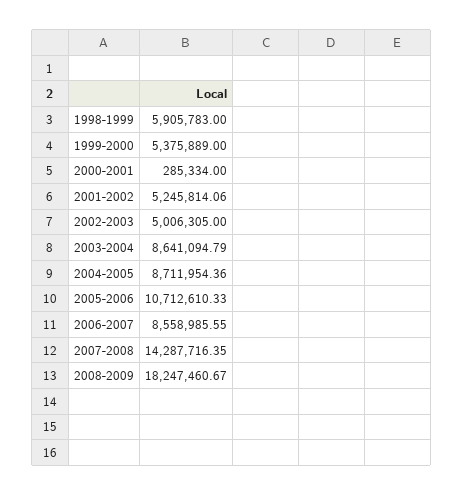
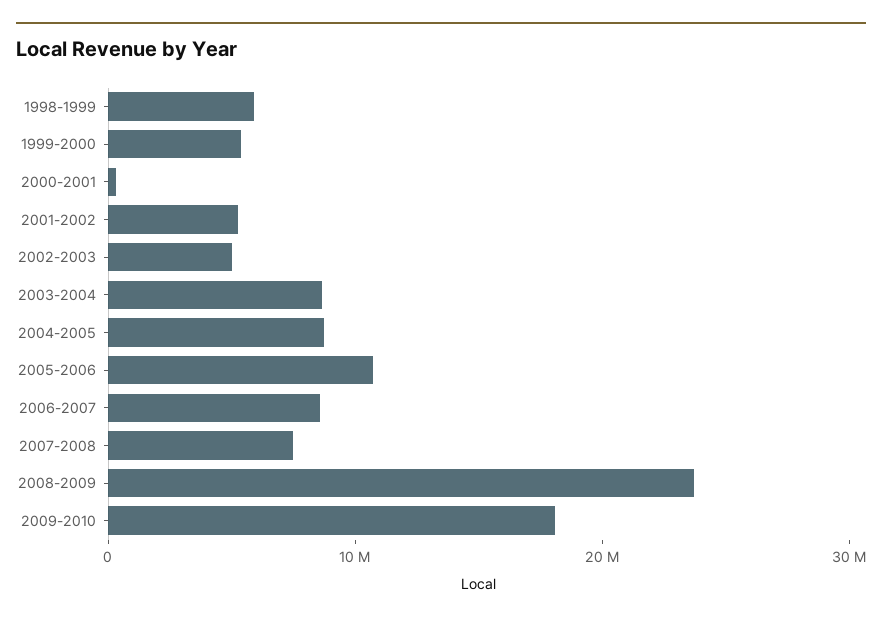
  {
    "1998-1999": 5905783,
    "1999-2000": 5375889,
    "2000-2001": 285334,
    "2001-2002": 5245814.06,
    "2002-2003": 5006305,
    "2003-2004": 8641094.79,
    "2004-2005": 8711954.36,
    "2005-2006": 10712610.33,
    "2006-2007": 8558985.55,
-   "2007-2008": 14287716.35,
+   "2007-2008": 8000000,
-   "2008-2009": 18247460.67
+   "2008-2009": 24000000,
+   "2009-2010": 18000000
  }

